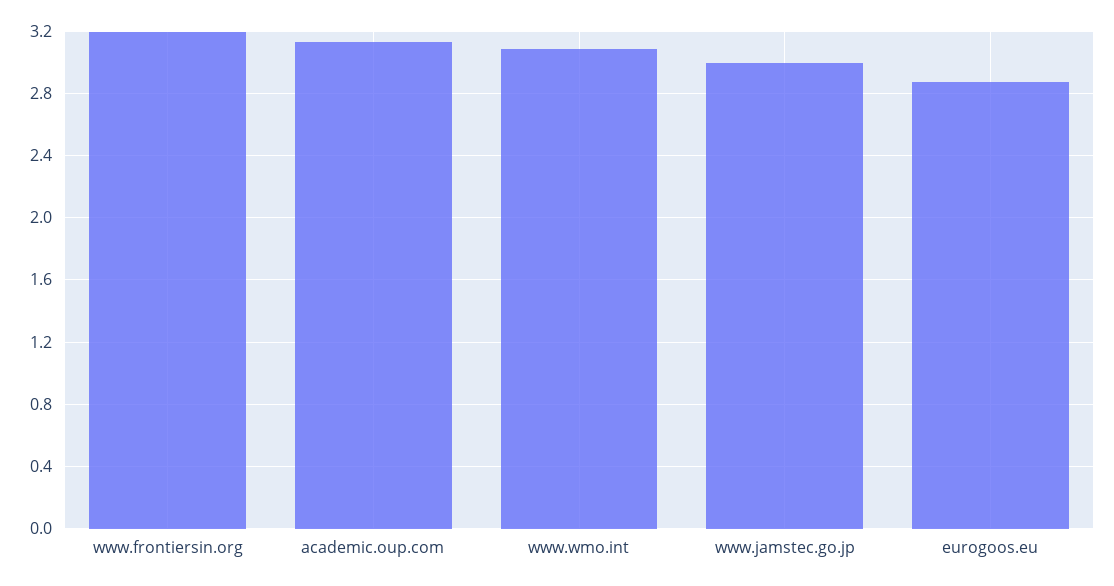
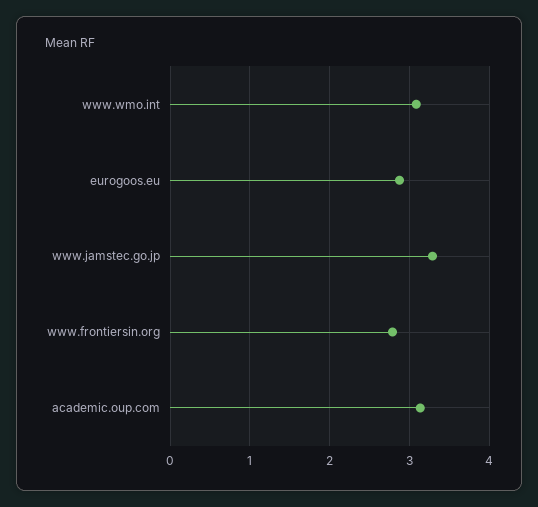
  {
-   "www.frontiersin.org": 3.2,
+   "www.frontiersin.org": 2.8,
    "academic.oup.com": 3.15,
    "www.wmo.int": 3.1,
-   "www.jamstec.go.jp": 3,
+   "www.jamstec.go.jp": 3.3,
    "eurogoos.eu": 2.9
  }

